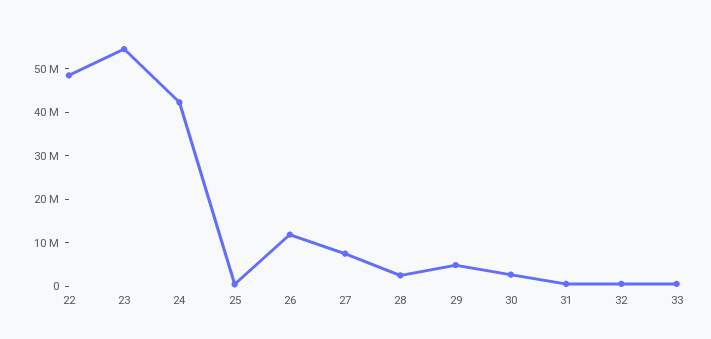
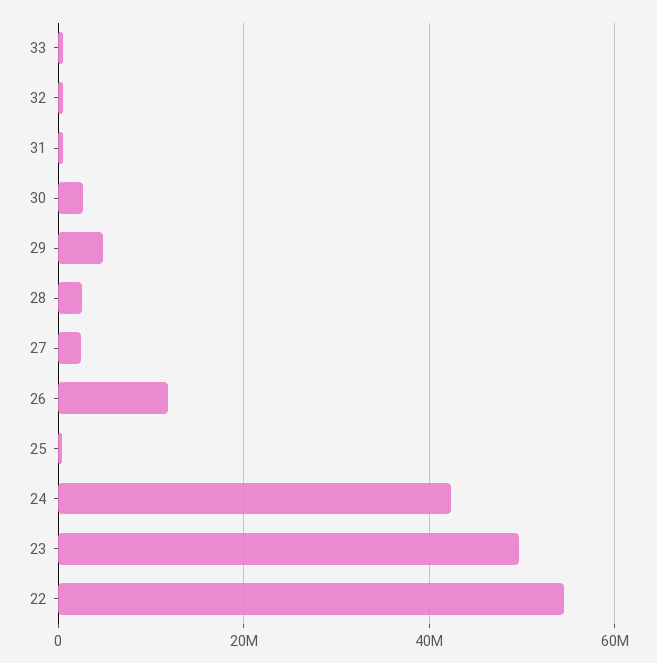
  {
-   "22": 48000000,
+   "22": 54000000,
-   "23": 54000000,
+   "23": 50000000,
    "24": 42000000,
    "25": 0,
    "26": 12000000,
-   "27": 8000000,
+   "27": 2000000,
    "28": 2000000,
    "29": 4000000,
    "30": 2000000,
    "31": 0,
    "32": 0,
    "33": 0
  }

